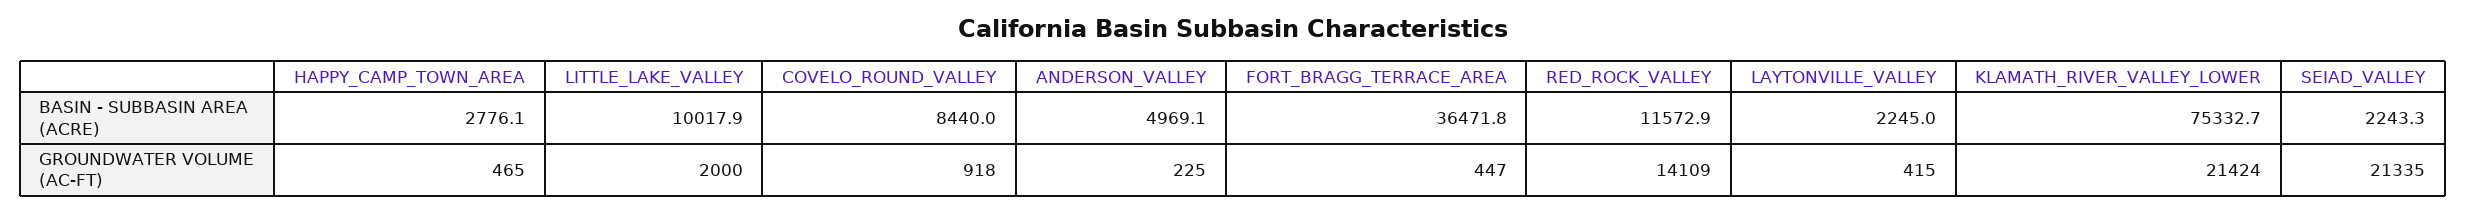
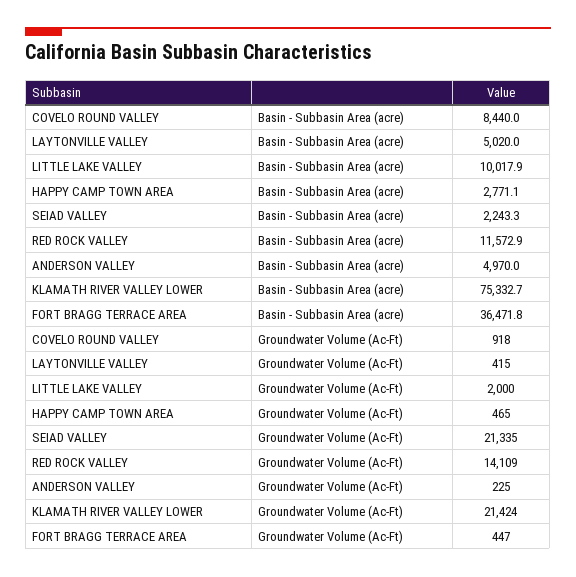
  {
    "HAPPY_CAMP_TOWN_AREA": {
-     "BASIN - SUBBASIN AREA (ACRE)": 2776.1,
+     "BASIN - SUBBASIN AREA (ACRE)": 2771.1,
      "GROUNDWATER VOLUME (AC-FT)": 465
    },
    "LITTLE_LAKE_VALLEY": {
      "BASIN - SUBBASIN AREA (ACRE)": 10017.9,
      "GROUNDWATER VOLUME (AC-FT)": 2000
    },
    "COVELO_ROUND_VALLEY": {
      "BASIN - SUBBASIN AREA (ACRE)": 8440,
      "GROUNDWATER VOLUME (AC-FT)": 918
    },
    "ANDERSON_VALLEY": {
-     "BASIN - SUBBASIN AREA (ACRE)": 4969.1,
+     "BASIN - SUBBASIN AREA (ACRE)": 4970,
      "GROUNDWATER VOLUME (AC-FT)": 225
    },
    "FORT_BRAGG_TERRACE_AREA": {
      "BASIN - SUBBASIN AREA (ACRE)": 36471.8,
      "GROUNDWATER VOLUME (AC-FT)": 447
    },
    "RED_ROCK_VALLEY": {
      "BASIN - SUBBASIN AREA (ACRE)": 11572.9,
      "GROUNDWATER VOLUME (AC-FT)": 14109
    },
    "LAYTONVILLE_VALLEY": {
-     "BASIN - SUBBASIN AREA (ACRE)": 2245,
+     "BASIN - SUBBASIN AREA (ACRE)": 5020,
      "GROUNDWATER VOLUME (AC-FT)": 415
    },
    "KLAMATH_RIVER_VALLEY_LOWER": {
      "BASIN - SUBBASIN AREA (ACRE)": 75332.7,
      "GROUNDWATER VOLUME (AC-FT)": 21424
    },
    "SEIAD_VALLEY": {
      "BASIN - SUBBASIN AREA (ACRE)": 2243.3,
      "GROUNDWATER VOLUME (AC-FT)": 21335
    }
  }

